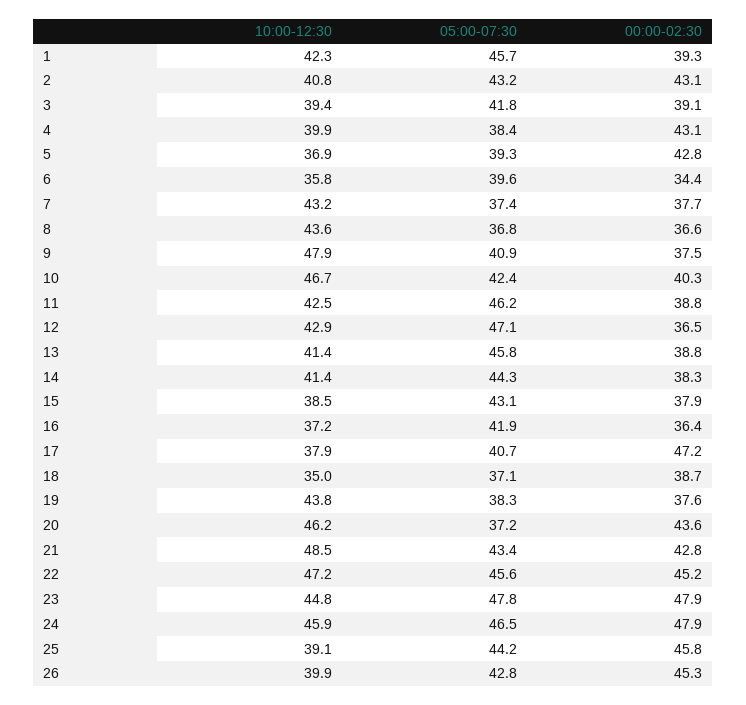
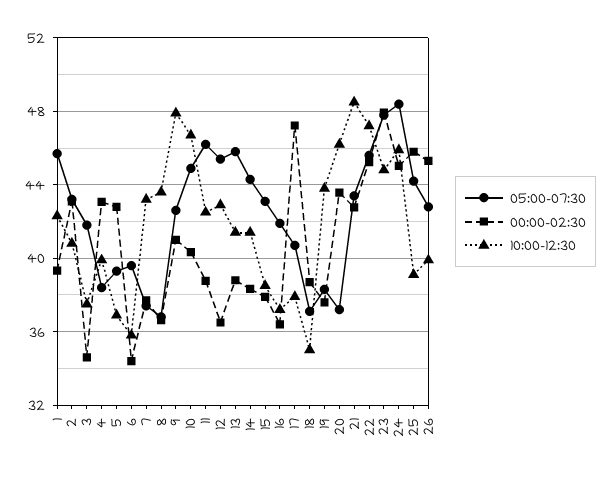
  {
    "10:00-12:30": {
      "1": 42.3,
      "2": 40.8,
-     "3": 39.4,
+     "3": 37.5,
      "4": 39.9,
      "5": 36.9,
      "6": 35.8,
      "7": 43.2,
      "8": 43.6,
      "9": 47.9,
      "10": 46.7,
      "11": 42.5,
      "12": 42.9,
      "13": 41.4,
      "14": 41.4,
      "15": 38.5,
      "16": 37.2,
      "17": 37.9,
      "18": 35,
      "19": 43.8,
      "20": 46.2,
      "21": 48.5,
      "22": 47.2,
      "23": 44.8,
      "24": 45.9,
      "25": 39.1,
      "26": 39.9
    },
    "05:00-07:30": {
      "1": 45.7,
      "2": 43.2,
      "3": 41.8,
      "4": 38.4,
      "5": 39.3,
      "6": 39.6,
      "7": 37.4,
      "8": 36.8,
-     "9": 40.9,
+     "9": 42.5,
-     "10": 42.4,
+     "10": 45,
      "11": 46.2,
-     "12": 47.1,
+     "12": 45.5,
      "13": 45.8,
      "14": 44.3,
      "15": 43.1,
      "16": 41.9,
      "17": 40.7,
      "18": 37.1,
      "19": 38.3,
      "20": 37.2,
      "21": 43.4,
      "22": 45.6,
      "23": 47.8,
-     "24": 46.5,
+     "24": 48.5,
      "25": 44.2,
      "26": 42.8
    },
    "00:00-02:30": {
      "1": 39.3,
      "2": 43.1,
-     "3": 39.1,
+     "3": 34.5,
      "4": 43.1,
      "5": 42.8,
      "6": 34.4,
      "7": 37.7,
      "8": 36.6,
-     "9": 37.5,
+     "9": 41,
      "10": 40.3,
      "11": 38.8,
      "12": 36.5,
      "13": 38.8,
      "14": 38.3,
      "15": 37.9,
      "16": 36.4,
      "17": 47.2,
      "18": 38.7,
      "19": 37.6,
      "20": 43.6,
      "21": 42.8,
      "22": 45.2,
      "23": 47.9,
-     "24": 47.9,
+     "24": 45,
      "25": 45.8,
      "26": 45.3
    }
  }

